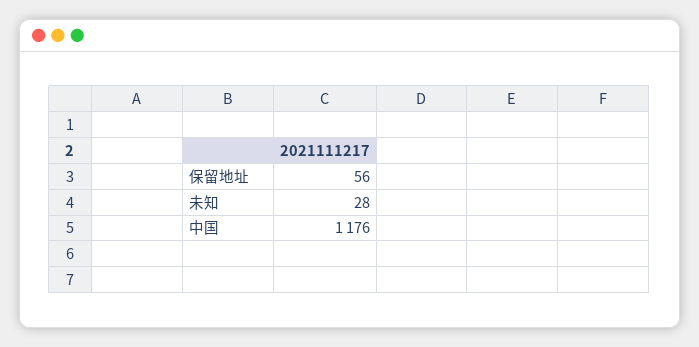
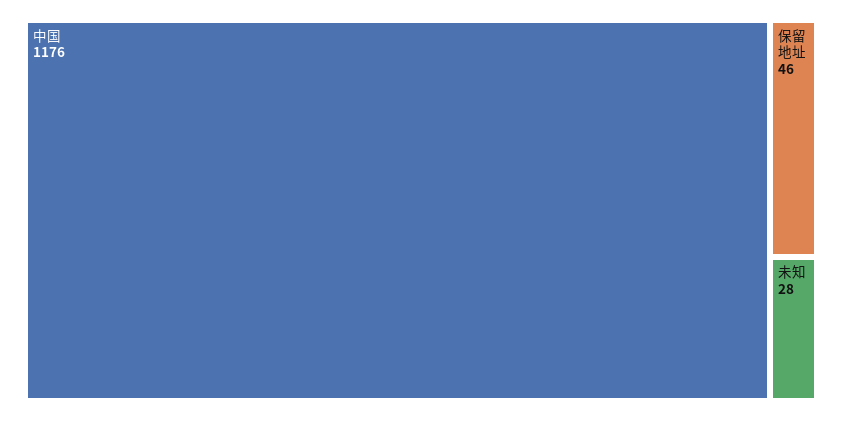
  {
-   "保留地址": 56,
+   "保留地址": 46,
    "未知": 28,
    "中国": 1176
  }

